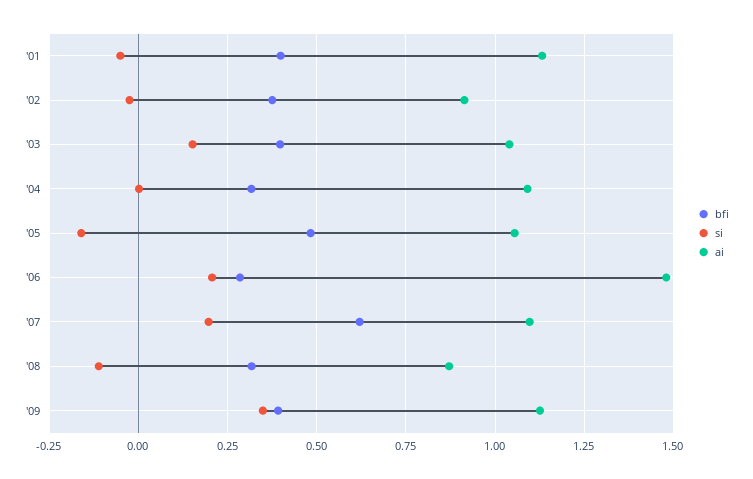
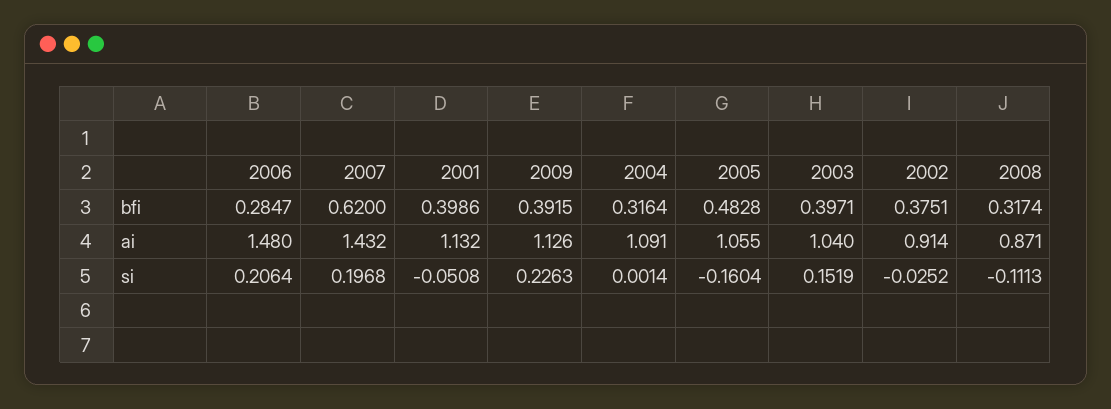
  {
    "bfi": {
      "'01": 0.3986,
      "'02": 0.3751,
      "'03": 0.3971,
      "'04": 0.3164,
      "'05": 0.4828,
      "'06": 0.2847,
      "'07": 0.62,
      "'08": 0.3174,
      "'09": 0.3915
    },
    "si": {
      "'01": -0.0508,
      "'02": -0.0252,
      "'03": 0.1519,
      "'04": 0.0014,
      "'05": -0.1604,
      "'06": 0.2064,
      "'07": 0.1968,
      "'08": -0.1113,
-     "'09": 0.35
+     "'09": 0.2263
    },
    "ai": {
      "'01": 1.132,
      "'02": 0.914,
      "'03": 1.04,
      "'04": 1.091,
      "'05": 1.055,
      "'06": 1.48,
-     "'07": 1.1,
+     "'07": 1.432,
      "'08": 0.871,
      "'09": 1.126
    }
  }

